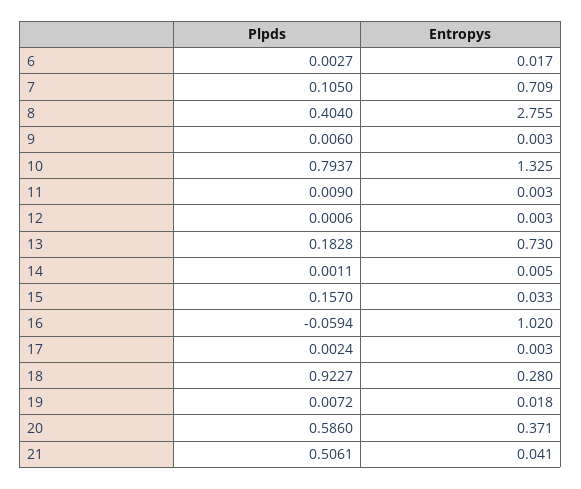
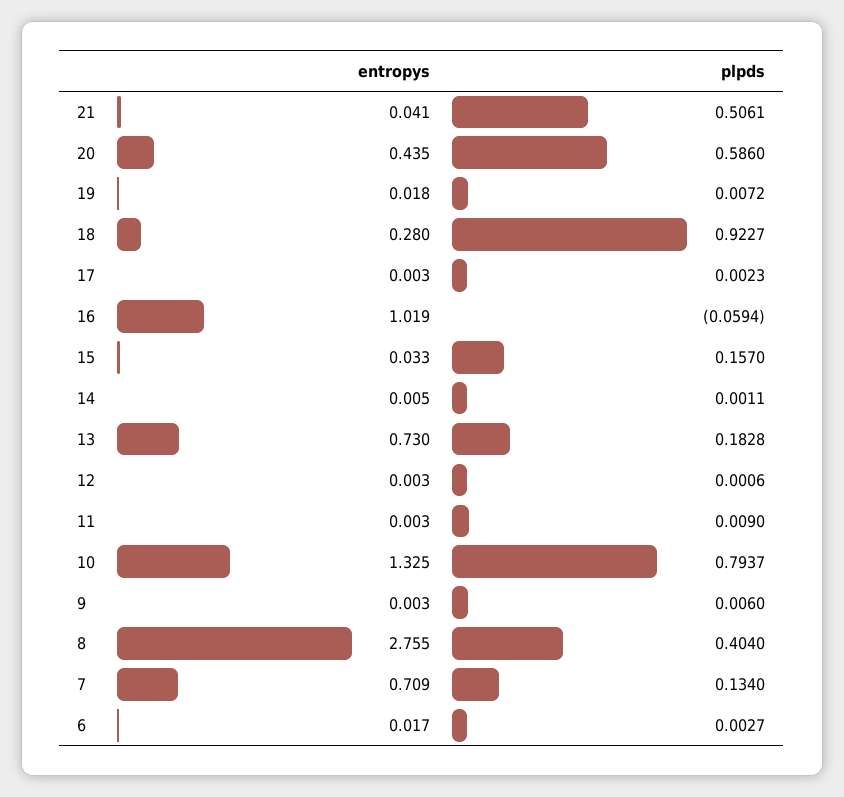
  {
    "Plpds": {
      "6": 0.0027,
-     "7": 0.105,
+     "7": 0.134,
      "8": 0.404,
      "9": 0.006,
      "10": 0.7937,
      "11": 0.009,
      "12": 0.0006,
      "13": 0.1828,
      "14": 0.0011,
      "15": 0.157,
      "16": -0.0594,
-     "17": 0.0024,
+     "17": 0.0023,
      "18": 0.9227,
      "19": 0.0072,
      "20": 0.586,
      "21": 0.5061
    },
    "Entropys": {
      "6": 0.017,
      "7": 0.709,
      "8": 2.755,
      "9": 0.003,
      "10": 1.325,
      "11": 0.003,
      "12": 0.003,
      "13": 0.73,
      "14": 0.005,
      "15": 0.033,
-     "16": 1.02,
+     "16": 1.019,
      "17": 0.003,
      "18": 0.28,
      "19": 0.018,
-     "20": 0.371,
+     "20": 0.435,
      "21": 0.041
    }
  }

